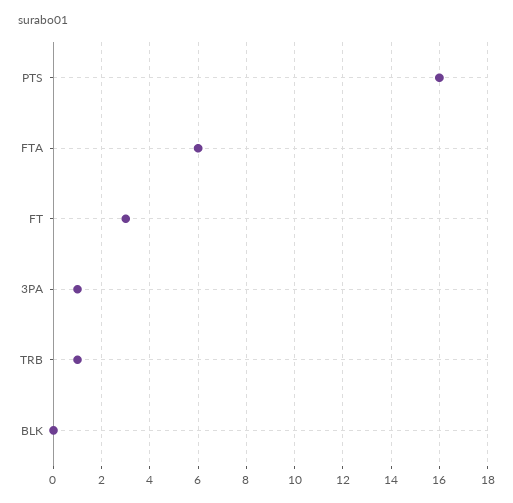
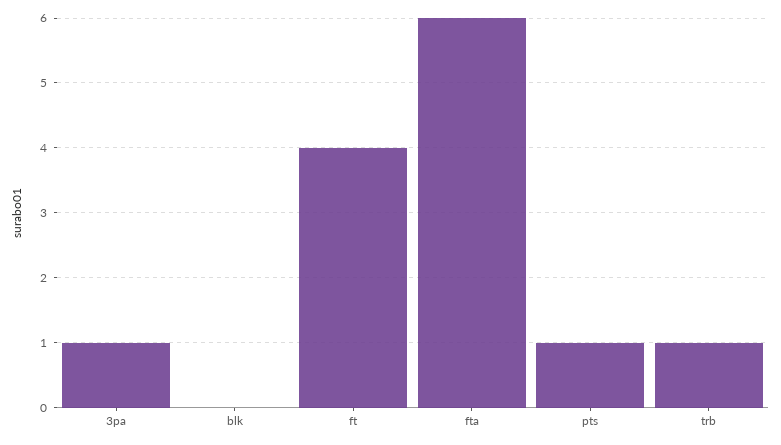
  {
-   "PTS": 16,
+   "PTS": 1,
    "FTA": 6,
-   "FT": 3,
+   "FT": 4,
    "3PA": 1,
    "TRB": 1,
    "BLK": 0
  }

